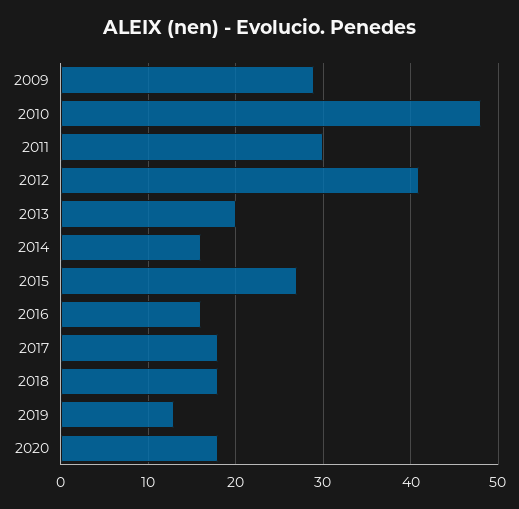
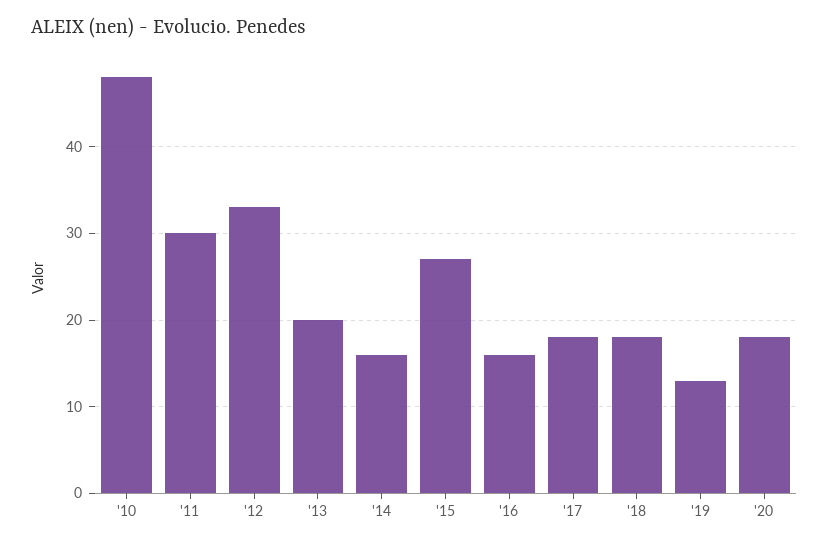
  {
-   "2009": 29,
    "2010": 48,
    "2011": 30,
-   "2012": 41,
+   "2012": 33,
    "2013": 20,
    "2014": 16,
    "2015": 27,
    "2016": 16,
    "2017": 18,
    "2018": 18,
    "2019": 13,
    "2020": 18
  }

